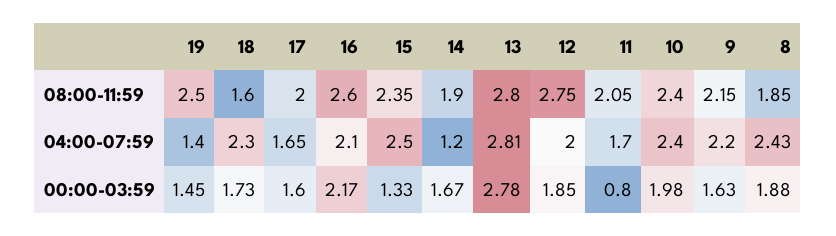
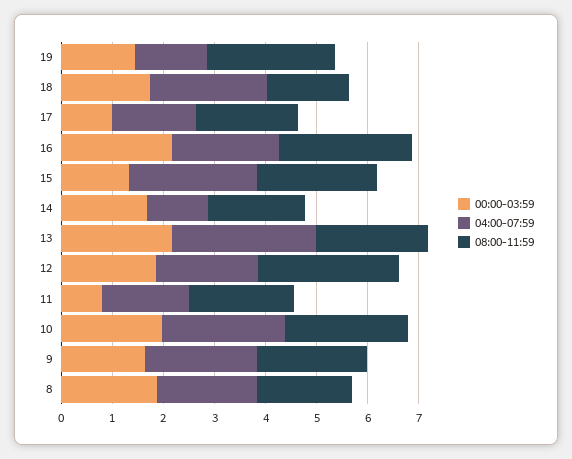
  {
    "08:00-11:59": {
      "19": 2.5,
      "18": 1.6,
      "17": 2,
      "16": 2.6,
      "15": 2.35,
      "14": 1.9,
-     "13": 2.8,
+     "13": 2.2,
      "12": 2.75,
      "11": 2.05,
      "10": 2.4,
      "9": 2.15,
      "8": 1.85
    },
    "04:00-07:59": {
      "19": 1.4,
      "18": 2.3,
      "17": 1.65,
      "16": 2.1,
      "15": 2.5,
      "14": 1.2,
      "13": 2.81,
      "12": 2,
      "11": 1.7,
      "10": 2.4,
      "9": 2.2,
-     "8": 2.43
+     "8": 2
    },
    "00:00-03:59": {
      "19": 1.45,
      "18": 1.73,
-     "17": 1.6,
+     "17": 1,
      "16": 2.17,
      "15": 1.33,
      "14": 1.67,
-     "13": 2.78,
+     "13": 2.2,
      "12": 1.85,
      "11": 0.8,
      "10": 1.98,
      "9": 1.63,
      "8": 1.88
    }
  }

